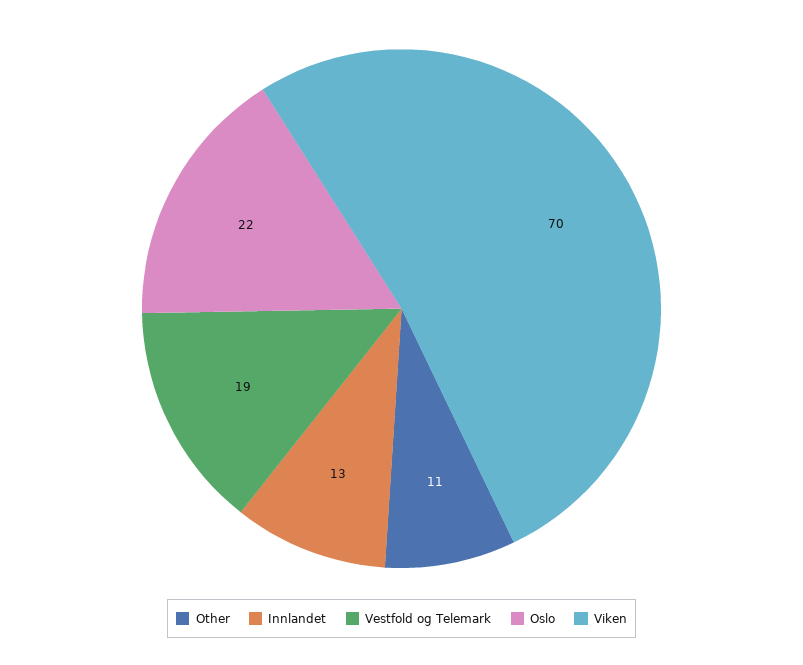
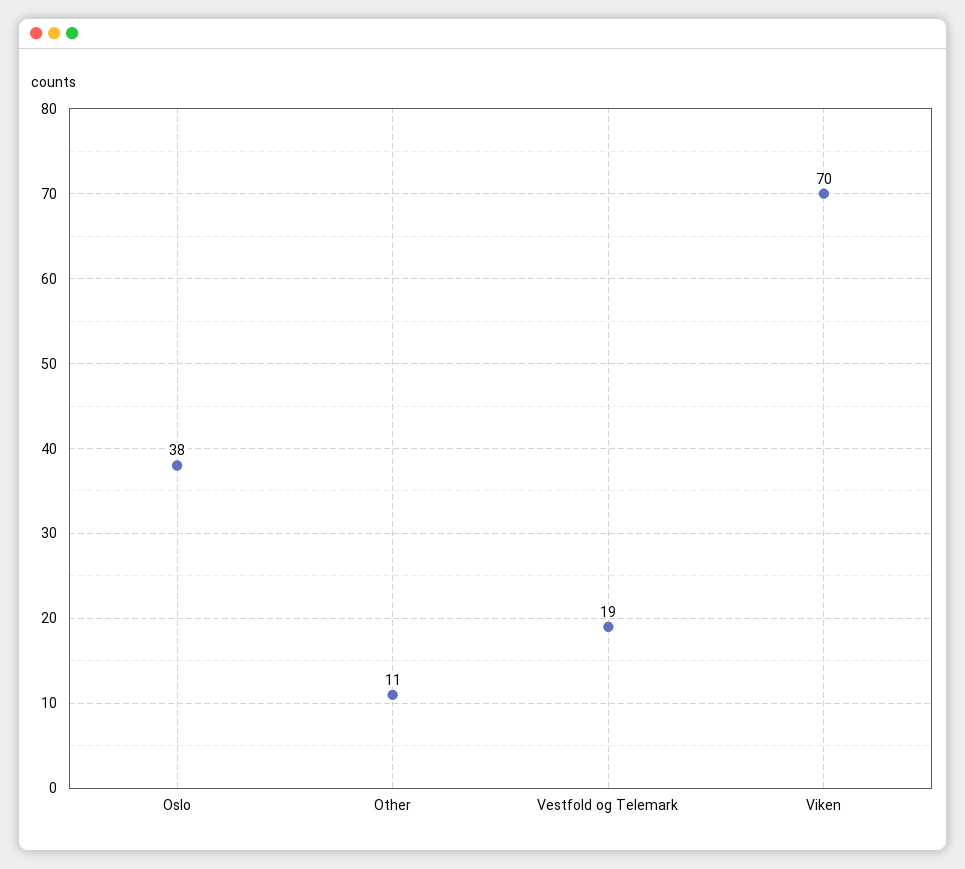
  {
    "Other": 11,
-   "Innlandet": 13,
    "Vestfold og Telemark": 19,
-   "Oslo": 22,
+   "Oslo": 38,
    "Viken": 70
  }

